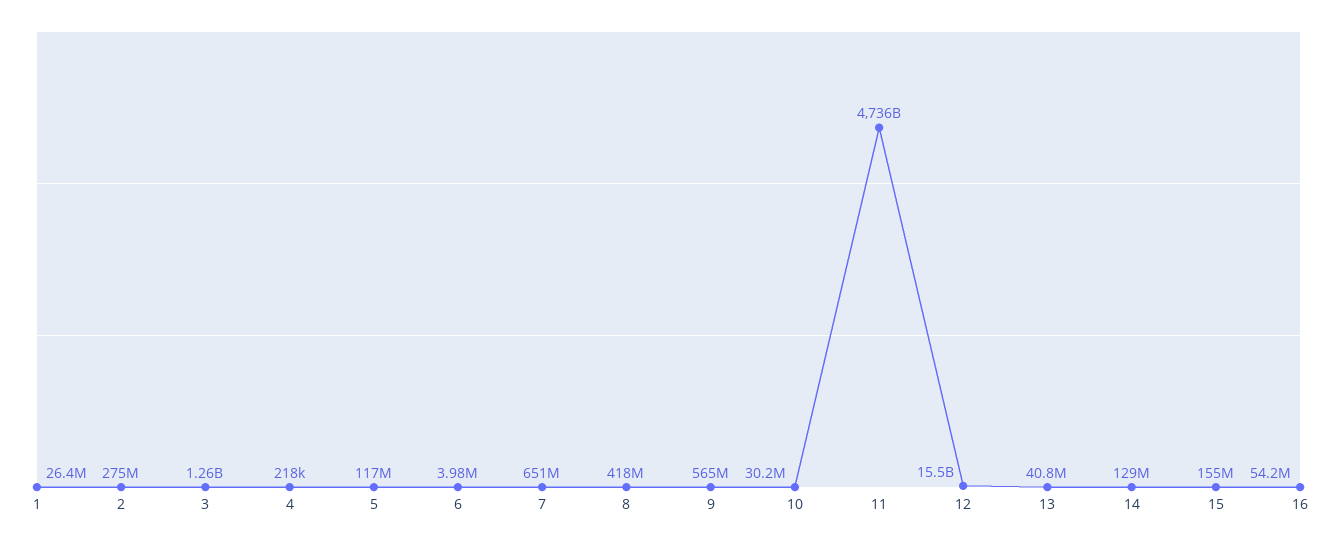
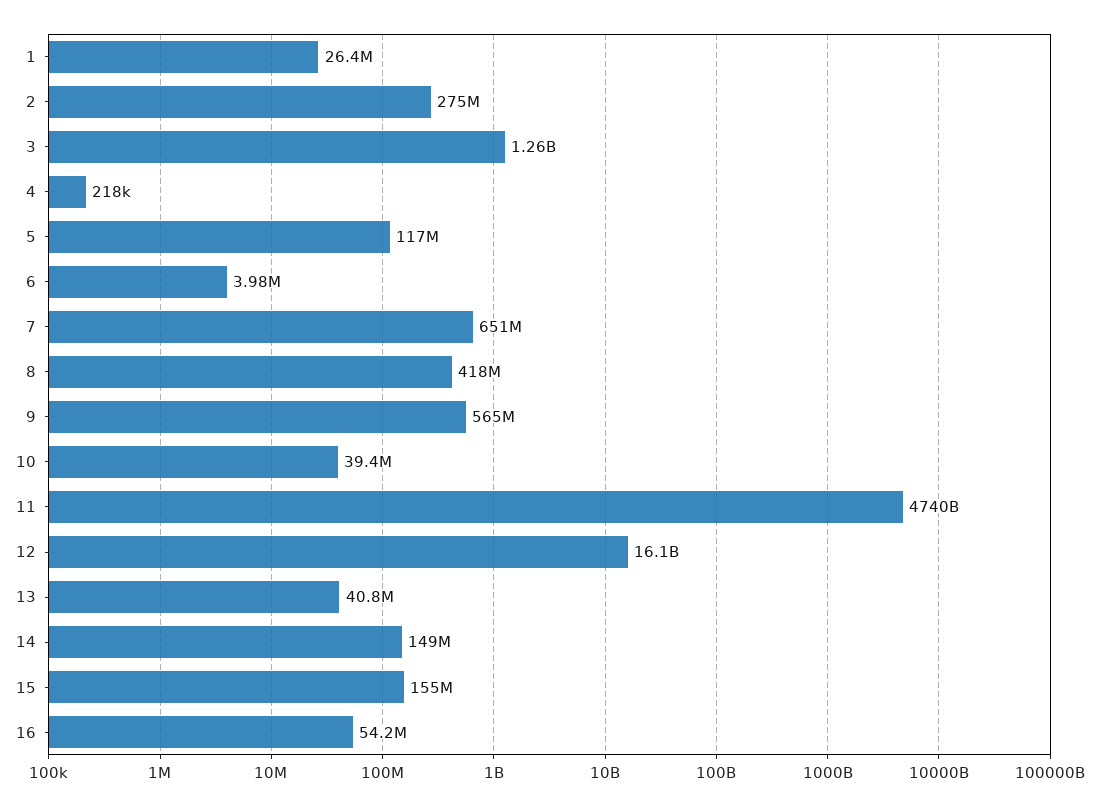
  {
    "1": 26400000,
    "2": 275000000,
    "3": 1260000000,
    "4": 218000,
    "5": 117000000,
    "6": 3980000,
    "7": 651000000,
    "8": 418000000,
    "9": 565000000,
-   "10": 30200000,
+   "10": 39400000,
-   "11": 4736000000000,
+   "11": 4740000000000,
-   "12": 15500000000,
+   "12": 16100000000,
    "13": 40800000,
-   "14": 129000000,
+   "14": 149000000,
    "15": 155000000,
    "16": 54200000
  }

